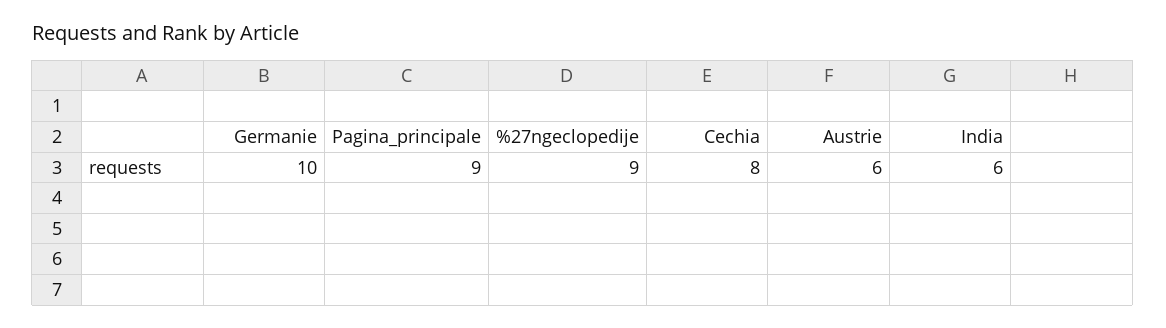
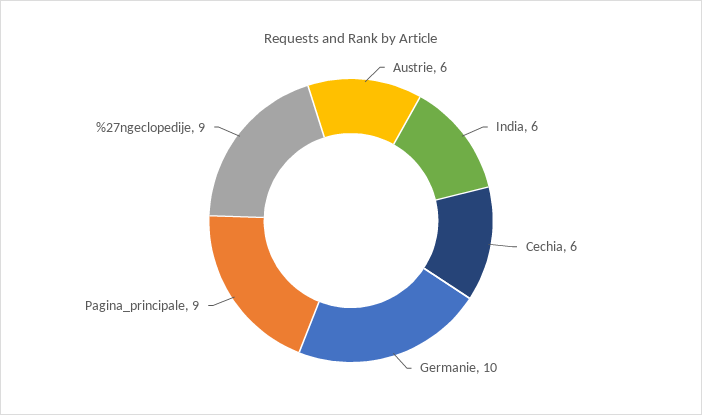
  {
    "Germanie": 10,
    "Pagina_principale": 9,
    "%27ngeclopedije": 9,
-   "Cechia": 8,
+   "Cechia": 6,
    "Austrie": 6,
    "India": 6
  }

